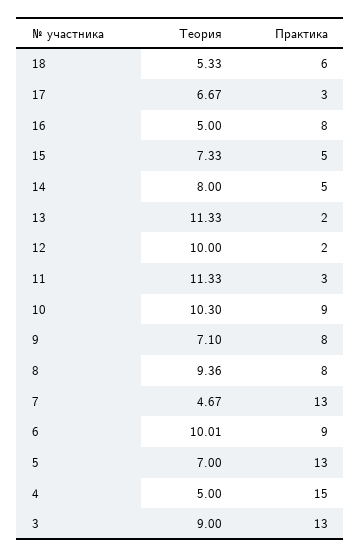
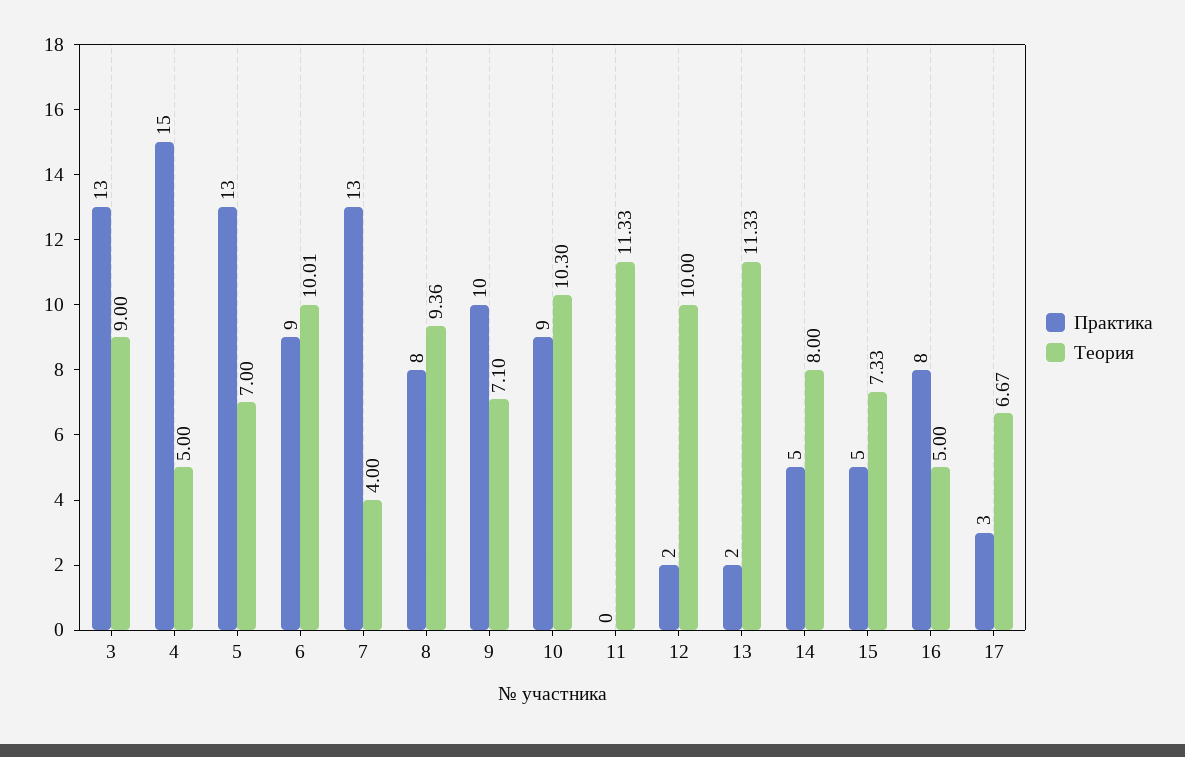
  {
    "Теория": {
-     "18": 5.33,
      "17": 6.67,
      "16": 5,
      "15": 7.33,
      "14": 8,
      "13": 11.33,
      "12": 10,
      "11": 11.33,
      "10": 10.3,
      "9": 7.1,
      "8": 9.36,
-     "7": 4.67,
+     "7": 4,
      "6": 10.01,
      "5": 7,
      "4": 5,
      "3": 9
    },
    "Практика": {
-     "18": 6,
      "17": 3,
      "16": 8,
      "15": 5,
      "14": 5,
      "13": 2,
      "12": 2,
-     "11": 3,
+     "11": 0,
      "10": 9,
-     "9": 8,
+     "9": 10,
      "8": 8,
      "7": 13,
      "6": 9,
      "5": 13,
      "4": 15,
      "3": 13
    }
  }

